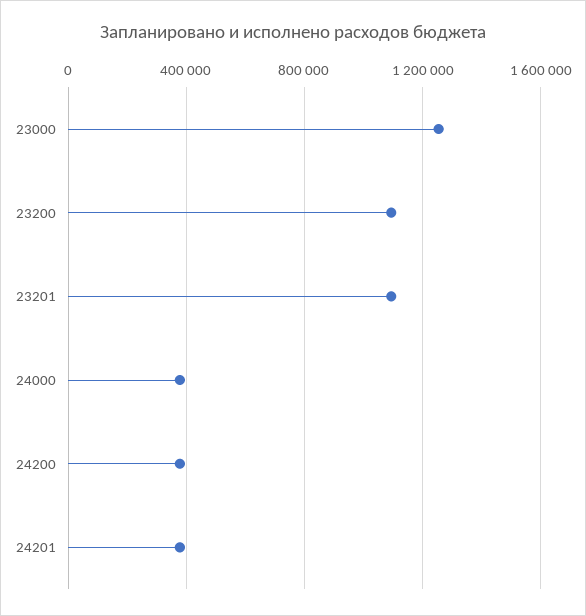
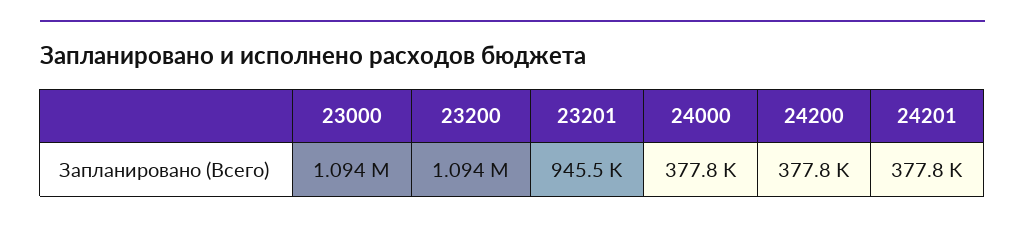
  {
-   "23000": 1250000,
+   "23000": 1094000,
    "23200": 1094000,
-   "23201": 1100000,
+   "23201": 945500,
    "24000": 377800,
    "24200": 377800,
    "24201": 377800
  }

